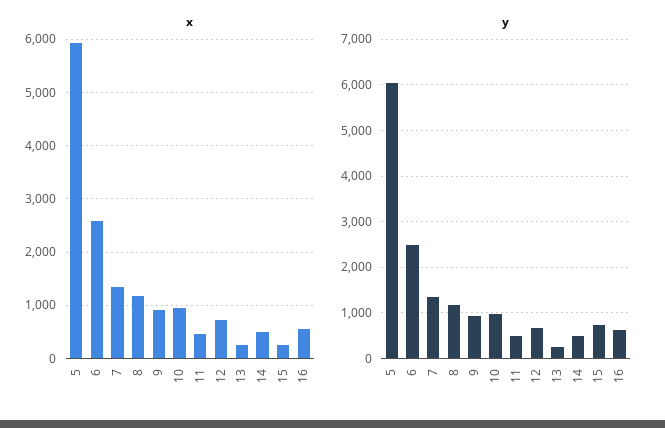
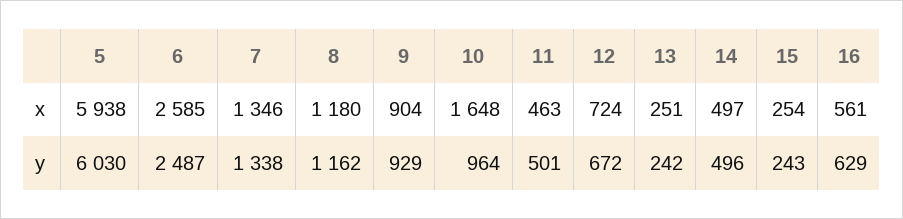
  {
    "x": {
      "5": 5938,
      "6": 2585,
      "7": 1346,
      "8": 1180,
      "9": 904,
-     "10": 1000,
+     "10": 1648,
      "11": 463,
      "12": 724,
      "13": 251,
      "14": 497,
      "15": 254,
      "16": 561
    },
    "y": {
      "5": 6030,
      "6": 2487,
      "7": 1338,
      "8": 1162,
      "9": 929,
      "10": 964,
      "11": 501,
      "12": 672,
      "13": 242,
      "14": 496,
-     "15": 800,
+     "15": 243,
      "16": 629
    }
  }

